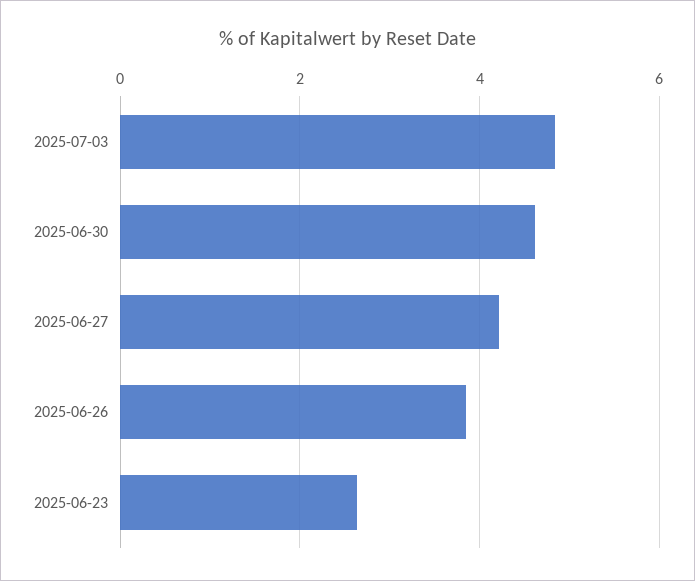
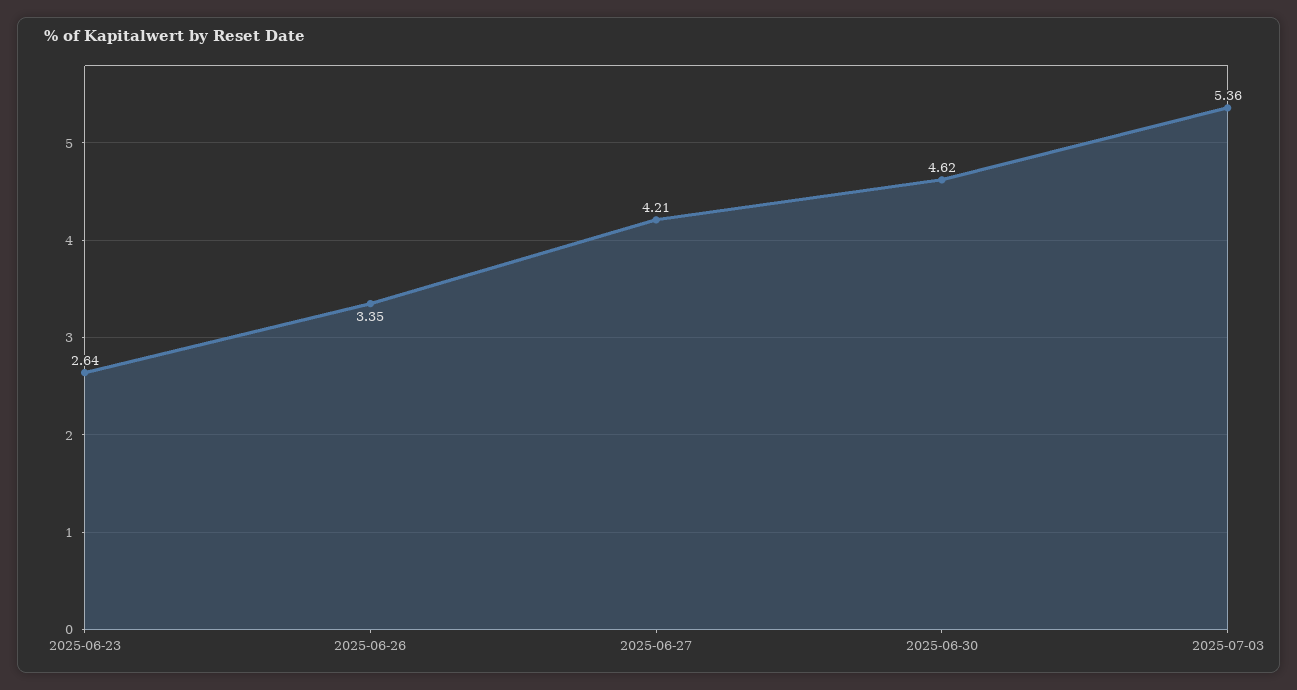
  {
-   "2025-07-03": 4.8,
+   "2025-07-03": 5.36,
    "2025-06-30": 4.62,
    "2025-06-27": 4.21,
-   "2025-06-26": 3.8,
+   "2025-06-26": 3.35,
    "2025-06-23": 2.64
  }

